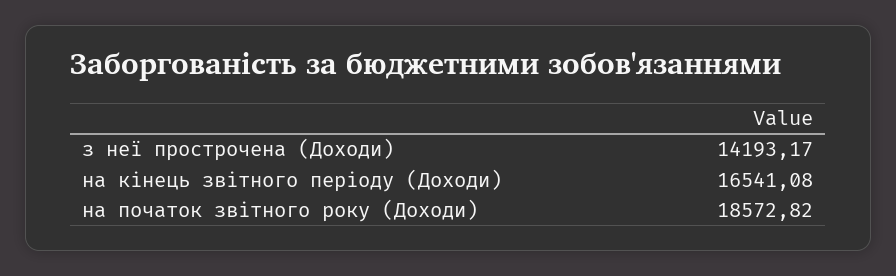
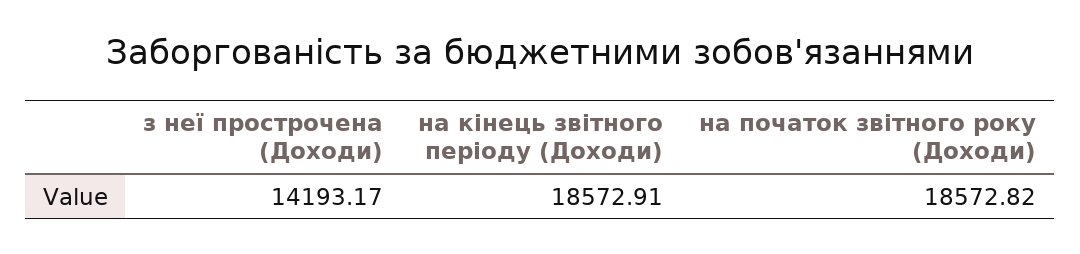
  {
    "з неї прострочена (Доходи)": 14193.17,
-   "на кінець звітного періоду (Доходи)": 16541.08,
+   "на кінець звітного періоду (Доходи)": 18572.91,
    "на початок звітного року (Доходи)": 18572.82
  }

